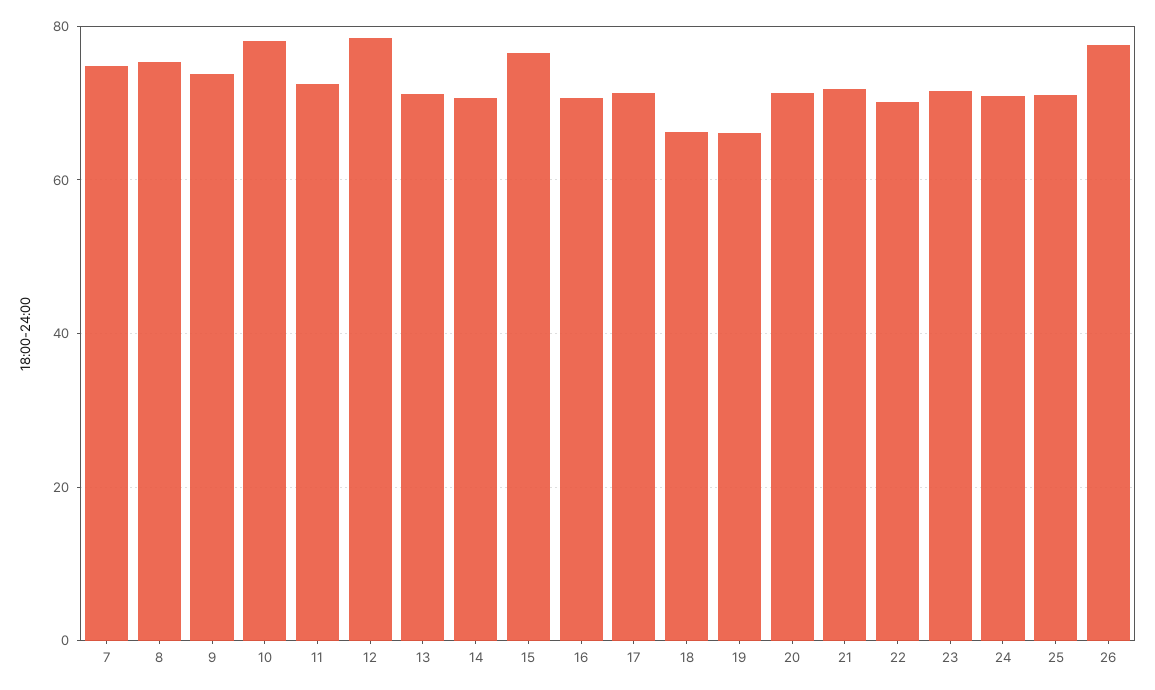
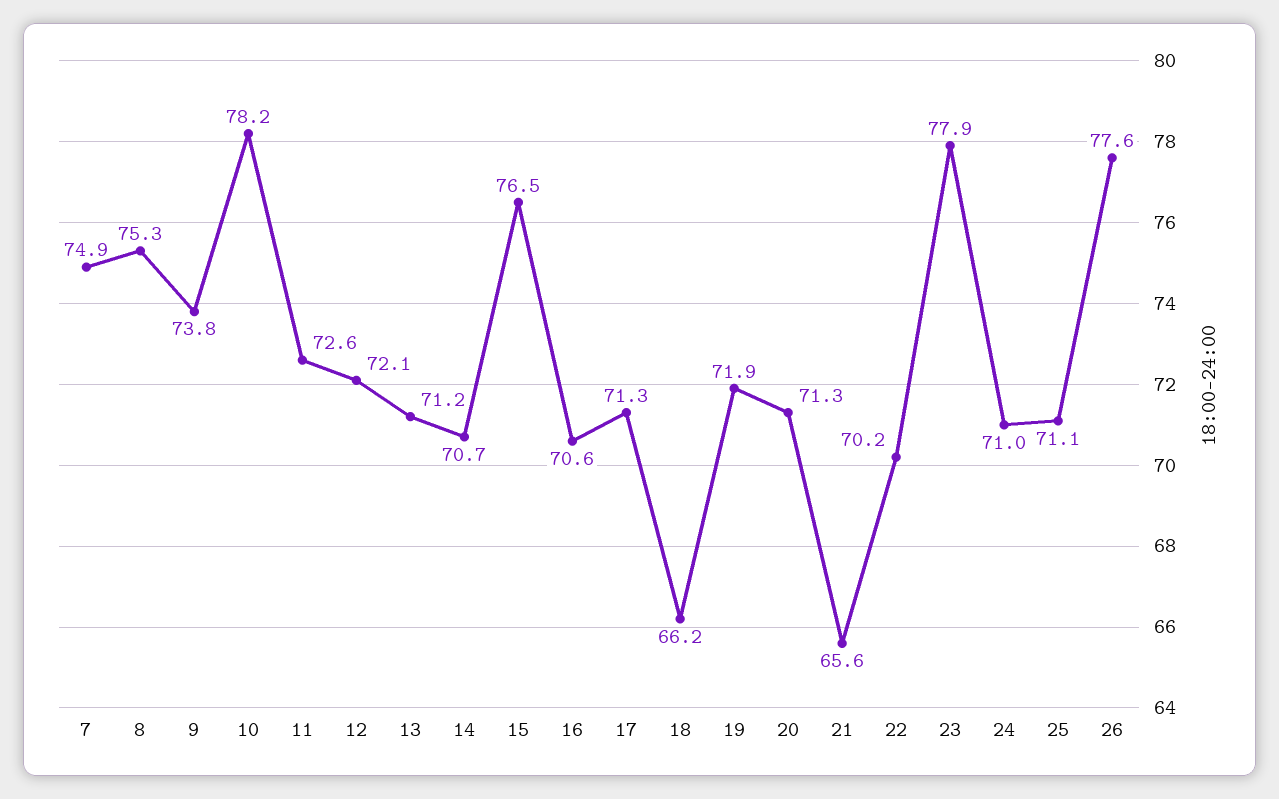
  {
    "7": 74.9,
    "8": 75.3,
    "9": 73.8,
    "10": 78.2,
    "11": 72.6,
-   "12": 78,
+   "12": 72.1,
    "13": 71.2,
    "14": 70.7,
    "15": 76.5,
    "16": 70.6,
    "17": 71.3,
    "18": 66.2,
-   "19": 66,
+   "19": 71.9,
    "20": 71.3,
-   "21": 72,
+   "21": 65.6,
    "22": 70.2,
-   "23": 72,
+   "23": 77.9,
    "24": 71,
    "25": 71.1,
    "26": 77.6
  }

